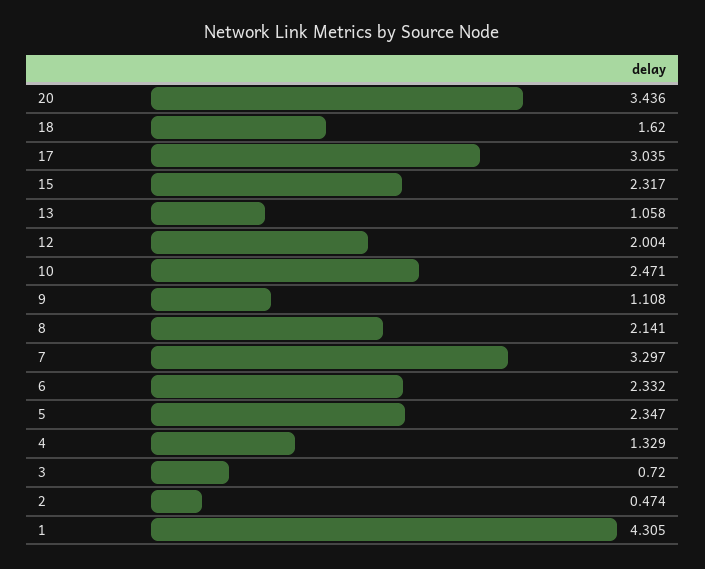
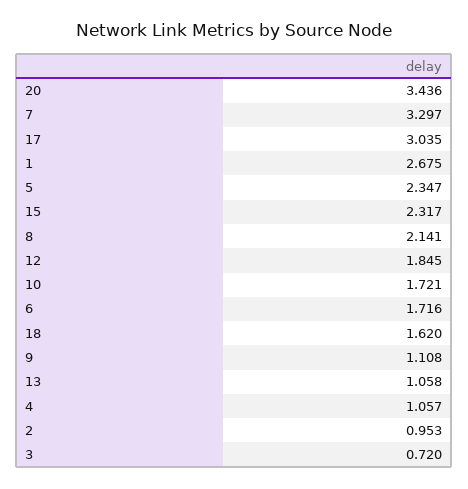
  {
    "20": 3.436,
    "18": 1.62,
    "17": 3.035,
    "15": 2.317,
    "13": 1.058,
-   "12": 2.004,
+   "12": 1.845,
-   "10": 2.471,
+   "10": 1.721,
    "9": 1.108,
    "8": 2.141,
    "7": 3.297,
-   "6": 2.332,
+   "6": 1.716,
    "5": 2.347,
-   "4": 1.329,
+   "4": 1.057,
    "3": 0.72,
-   "2": 0.474,
+   "2": 0.953,
-   "1": 4.305
+   "1": 2.675
  }

